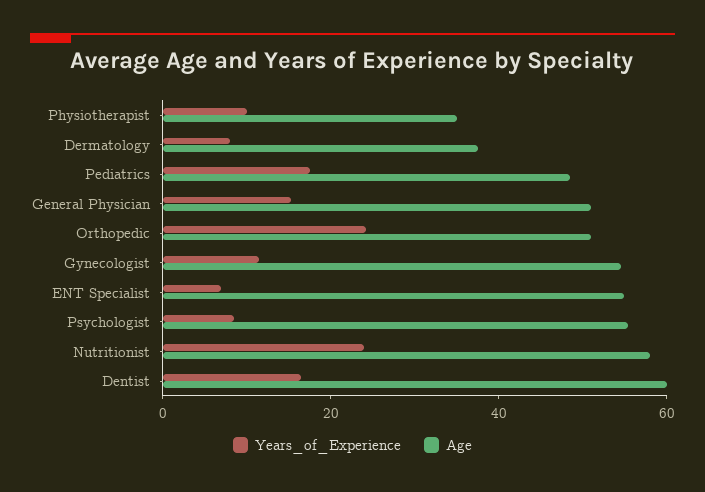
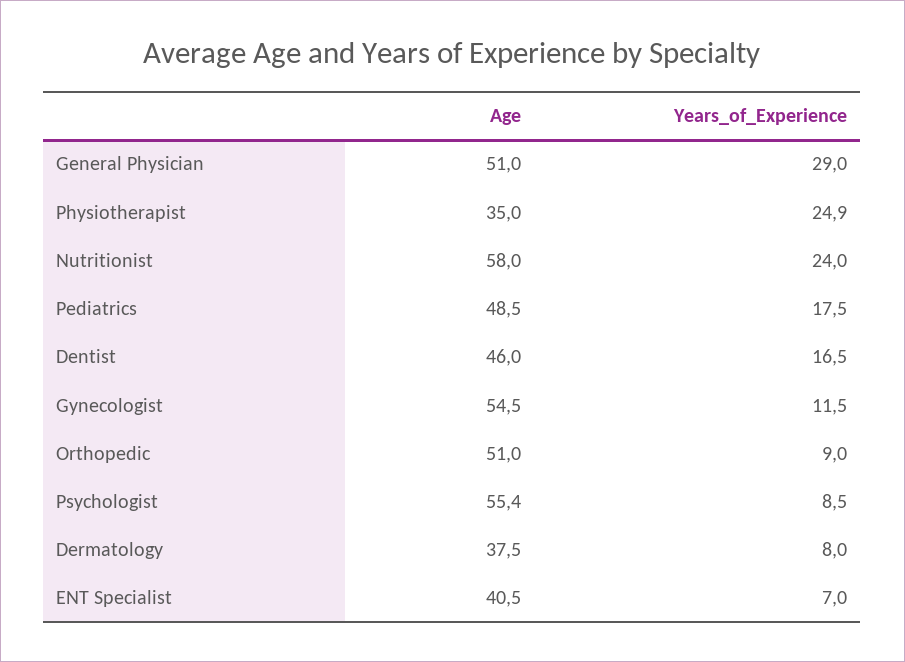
  {
    "Years_of_Experience": {
-     "Physiotherapist": 10,
+     "Physiotherapist": 24.9,
      "Dermatology": 8,
      "Pediatrics": 17.5,
-     "General Physician": 15,
+     "General Physician": 29,
-     "Orthopedic": 25,
+     "Orthopedic": 9,
      "Gynecologist": 11.5,
      "ENT Specialist": 7,
      "Psychologist": 8.5,
      "Nutritionist": 24,
      "Dentist": 16.5
    },
    "Age": {
      "Physiotherapist": 35,
      "Dermatology": 37.5,
      "Pediatrics": 48.5,
      "General Physician": 51,
      "Orthopedic": 51,
      "Gynecologist": 54.5,
-     "ENT Specialist": 55,
+     "ENT Specialist": 40.5,
      "Psychologist": 55.4,
      "Nutritionist": 58,
-     "Dentist": 60
+     "Dentist": 46
    }
  }

